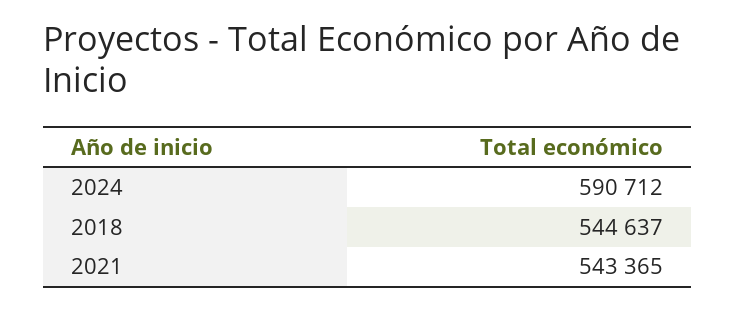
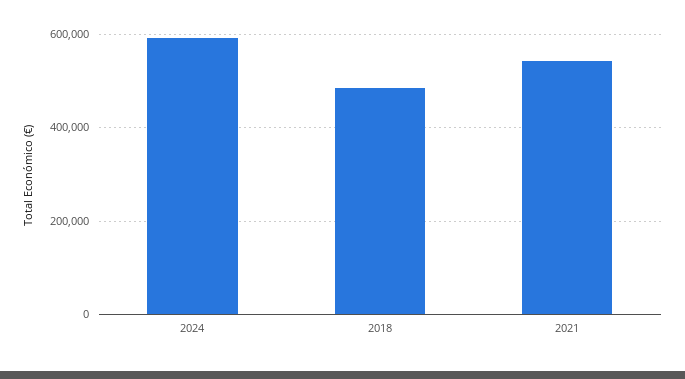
  {
    "2024": 590712,
-   "2018": 544637,
+   "2018": 480000,
    "2021": 543365
  }

